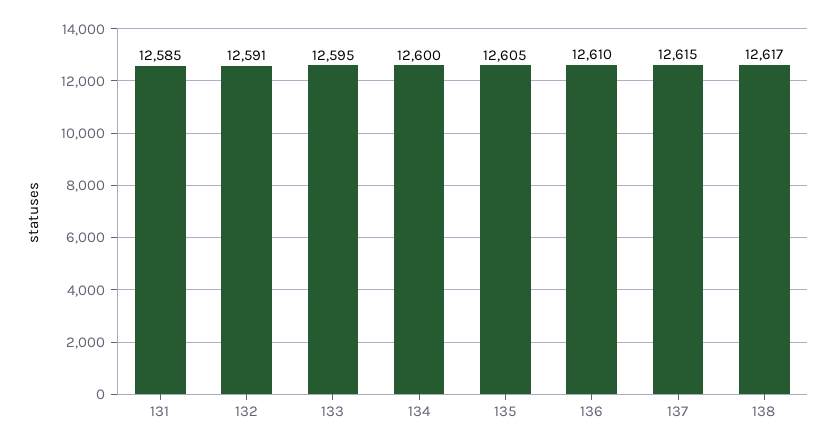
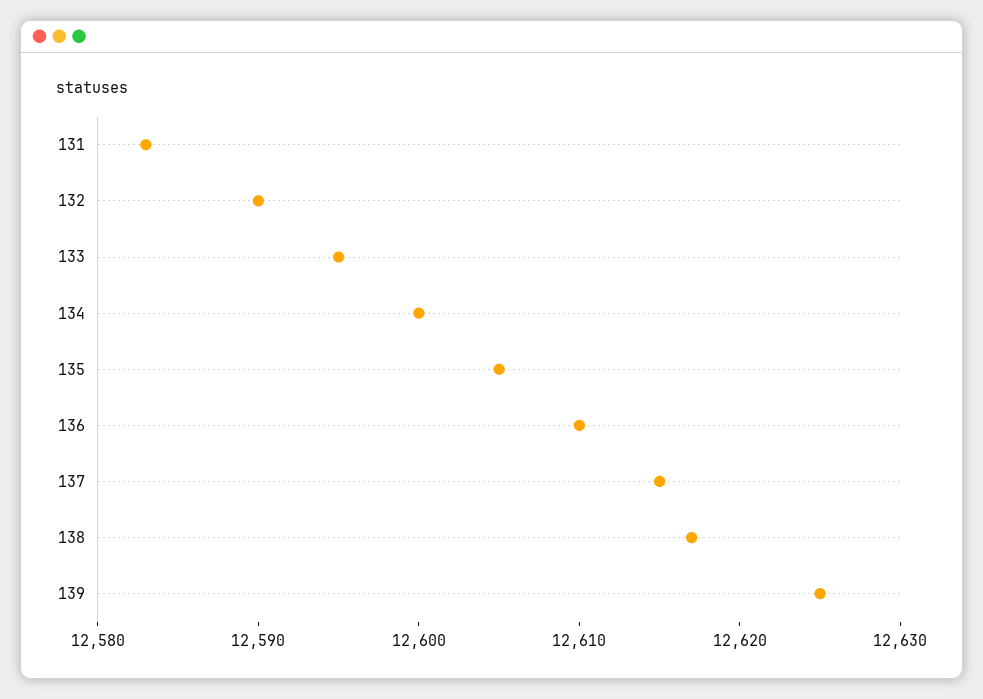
  {
-   "131": 12585,
+   "131": 12583,
-   "132": 12591,
+   "132": 12590,
    "133": 12595,
    "134": 12600,
    "135": 12605,
    "136": 12610,
    "137": 12615,
-   "138": 12617
+   "138": 12617,
+   "139": 12625
  }

